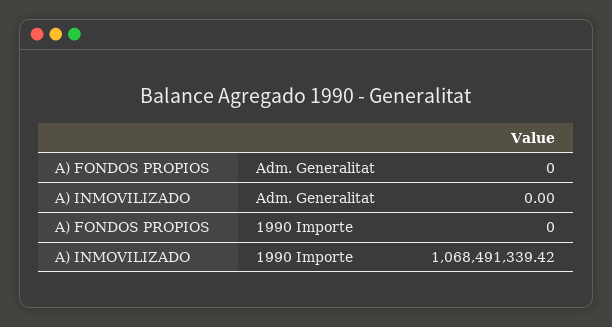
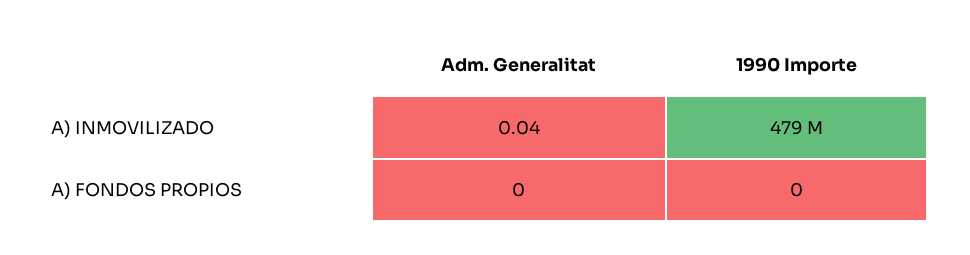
  {
    "A) FONDOS PROPIOS": {
      "Adm. Generalitat": 0,
      "1990 Importe": 0
    },
    "A) INMOVILIZADO": {
-     "Adm. Generalitat": 0,
+     "Adm. Generalitat": 0.04,
-     "1990 Importe": 1068491339.42
+     "1990 Importe": 479000000
    }
  }

